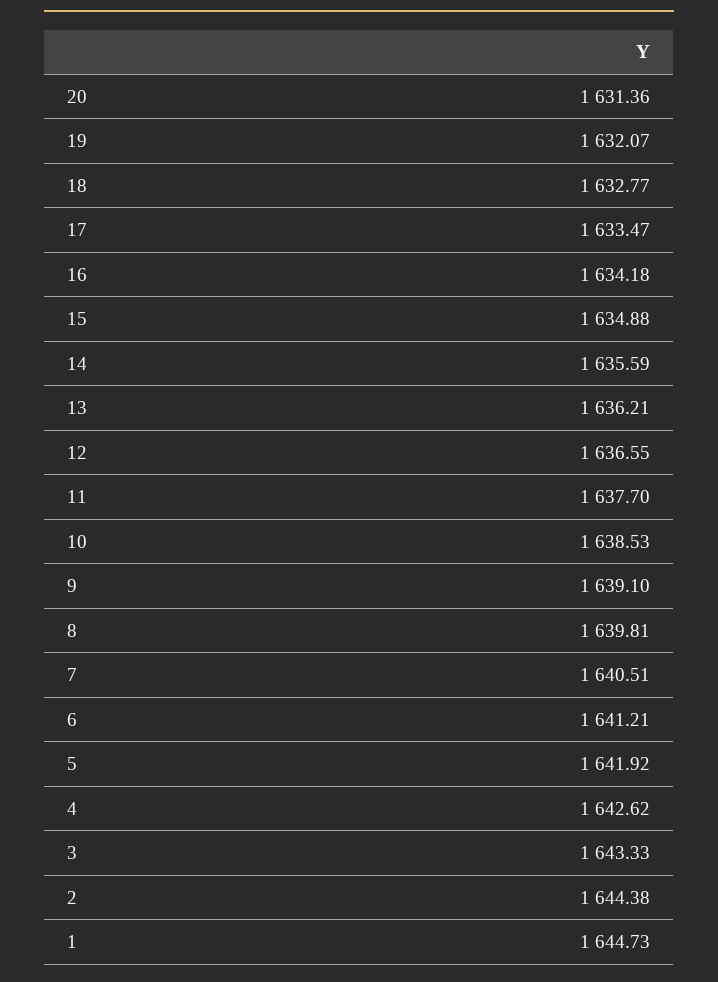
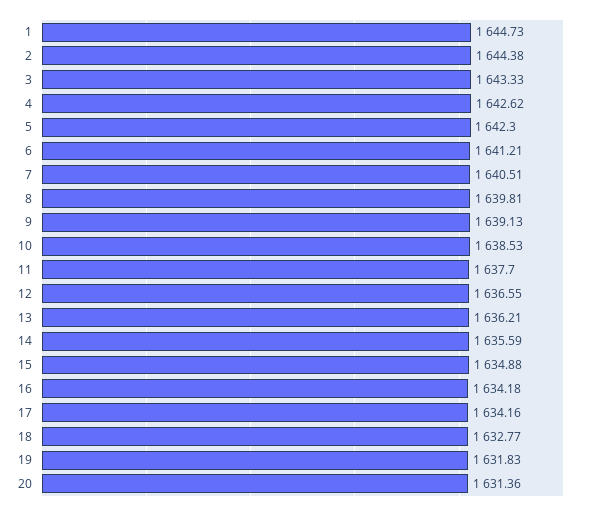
  {
    "20": 1631.36,
-   "19": 1632.07,
+   "19": 1631.83,
    "18": 1632.77,
-   "17": 1633.47,
+   "17": 1634.16,
    "16": 1634.18,
    "15": 1634.88,
    "14": 1635.59,
    "13": 1636.21,
    "12": 1636.55,
    "11": 1637.7,
    "10": 1638.53,
-   "9": 1639.1,
+   "9": 1639.13,
    "8": 1639.81,
    "7": 1640.51,
    "6": 1641.21,
-   "5": 1641.92,
+   "5": 1642.3,
    "4": 1642.62,
    "3": 1643.33,
    "2": 1644.38,
    "1": 1644.73
  }

